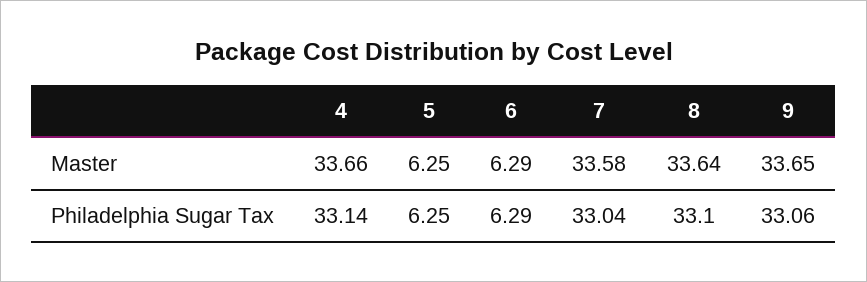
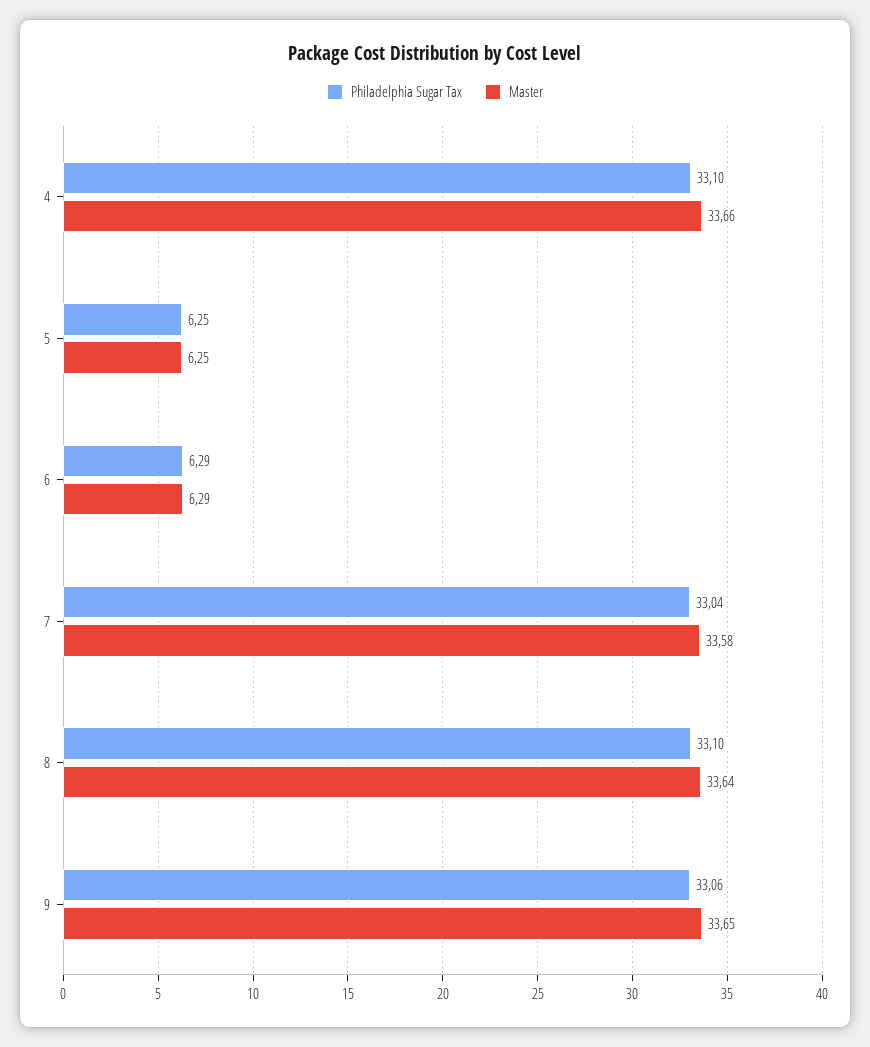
  {
    "Master": {
      "4": 33.66,
      "5": 6.25,
      "6": 6.29,
      "7": 33.58,
      "8": 33.64,
      "9": 33.65
    },
    "Philadelphia Sugar Tax": {
-     "4": 33.14,
+     "4": 33.1,
      "5": 6.25,
      "6": 6.29,
      "7": 33.04,
      "8": 33.1,
      "9": 33.06
    }
  }

